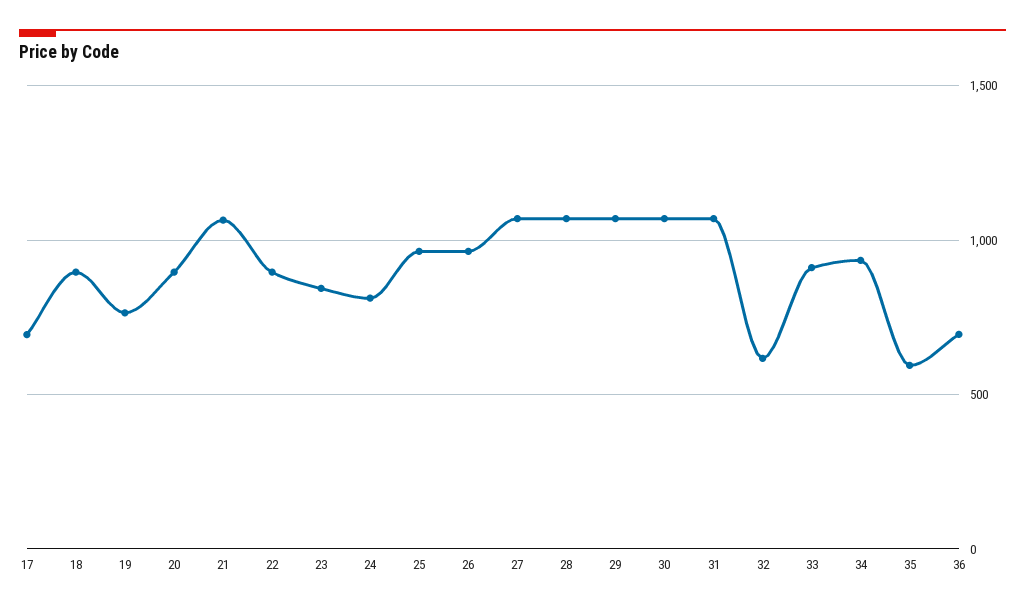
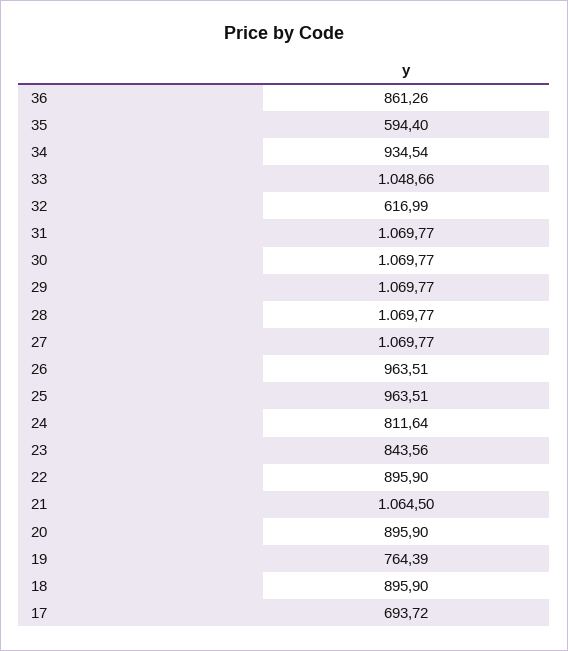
  {
    "17": 693.72,
    "18": 895.9,
    "19": 764.39,
    "20": 895.9,
    "21": 1064.5,
    "22": 895.9,
    "23": 843.56,
    "24": 811.64,
    "25": 963.51,
    "26": 963.51,
    "27": 1069.77,
    "28": 1069.77,
    "29": 1069.77,
    "30": 1069.77,
    "31": 1069.77,
    "32": 616.99,
-   "33": 900,
+   "33": 1048.66,
    "34": 934.54,
    "35": 594.4,
-   "36": 700
+   "36": 861.26
  }

